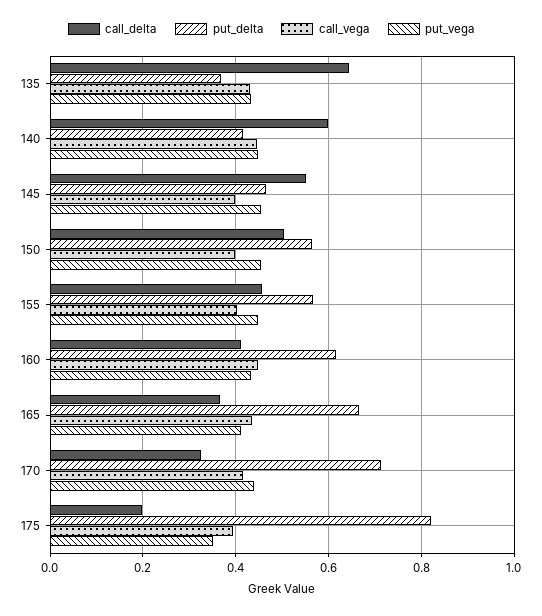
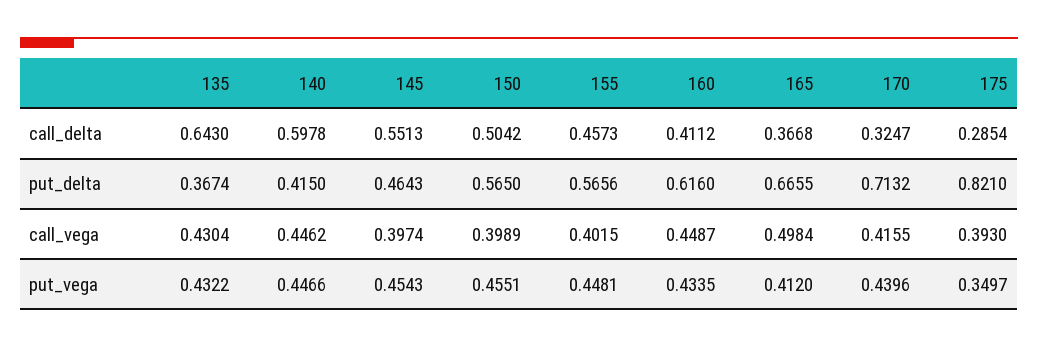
  {
    "call_delta": {
      "135": 0.643,
      "140": 0.5978,
      "145": 0.5513,
      "150": 0.5042,
      "155": 0.4573,
      "160": 0.4112,
      "165": 0.3668,
      "170": 0.3247,
-     "175": 0.2
+     "175": 0.2854
    },
    "put_delta": {
      "135": 0.3674,
      "140": 0.415,
      "145": 0.4643,
      "150": 0.565,
      "155": 0.5656,
      "160": 0.616,
      "165": 0.6655,
      "170": 0.7132,
      "175": 0.821
    },
    "call_vega": {
      "135": 0.4304,
      "140": 0.4462,
      "145": 0.3974,
      "150": 0.3989,
      "155": 0.4015,
      "160": 0.4487,
-     "165": 0.44,
+     "165": 0.4984,
      "170": 0.4155,
      "175": 0.393
    },
    "put_vega": {
      "135": 0.4322,
      "140": 0.4466,
      "145": 0.4543,
      "150": 0.4551,
      "155": 0.4481,
      "160": 0.4335,
      "165": 0.412,
      "170": 0.4396,
      "175": 0.3497
    }
  }

